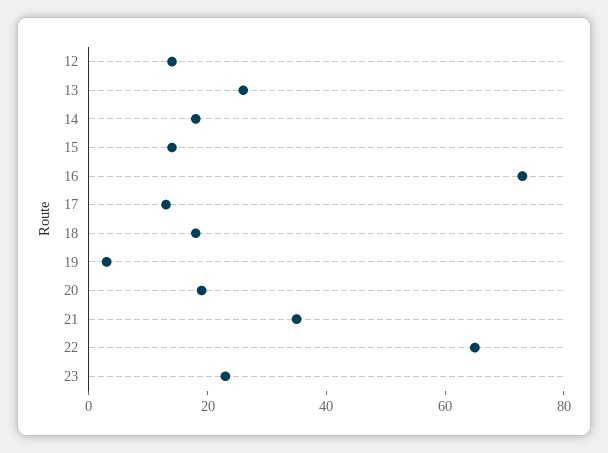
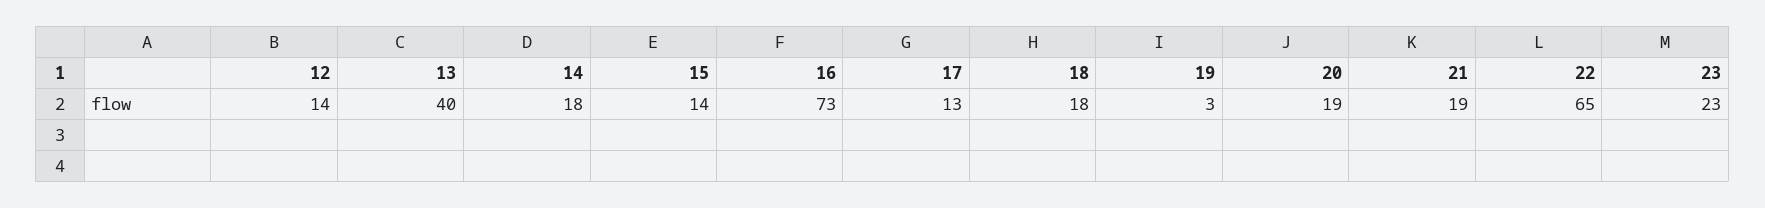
  {
    "12": 14,
-   "13": 25,
+   "13": 40,
    "14": 18,
    "15": 14,
    "16": 73,
    "17": 13,
    "18": 18,
    "19": 3,
    "20": 19,
-   "21": 35,
+   "21": 19,
    "22": 65,
    "23": 23
  }

